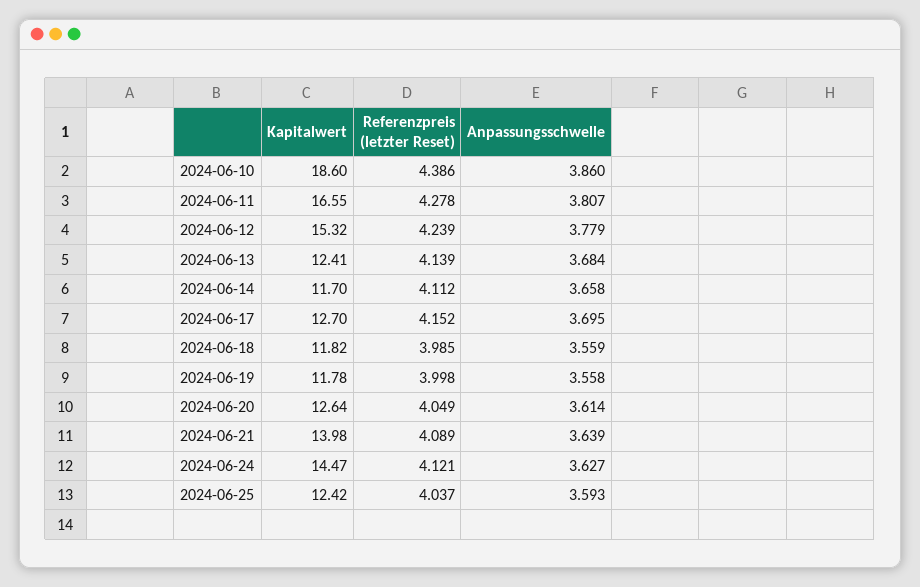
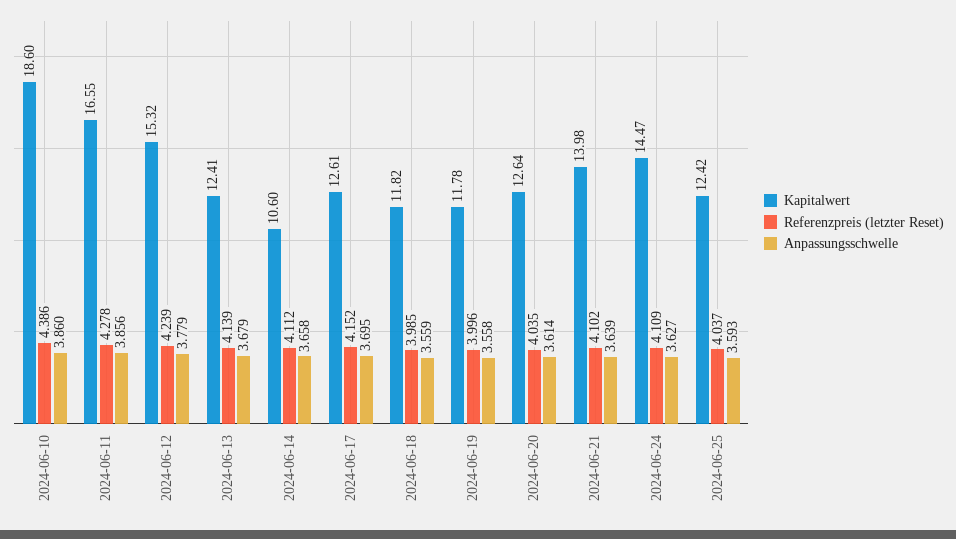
  {
    "Kapitalwert": {
      "2024-06-10": 18.6,
      "2024-06-11": 16.55,
      "2024-06-12": 15.32,
      "2024-06-13": 12.41,
-     "2024-06-14": 11.7,
+     "2024-06-14": 10.6,
-     "2024-06-17": 12.7,
+     "2024-06-17": 12.61,
      "2024-06-18": 11.82,
      "2024-06-19": 11.78,
      "2024-06-20": 12.64,
      "2024-06-21": 13.98,
      "2024-06-24": 14.47,
      "2024-06-25": 12.42
    },
    "Referenzpreis (letzter Reset)": {
      "2024-06-10": 4.386,
      "2024-06-11": 4.278,
      "2024-06-12": 4.239,
      "2024-06-13": 4.139,
      "2024-06-14": 4.112,
      "2024-06-17": 4.152,
      "2024-06-18": 3.985,
-     "2024-06-19": 3.998,
+     "2024-06-19": 3.996,
-     "2024-06-20": 4.049,
+     "2024-06-20": 4.035,
-     "2024-06-21": 4.089,
+     "2024-06-21": 4.102,
-     "2024-06-24": 4.121,
+     "2024-06-24": 4.109,
      "2024-06-25": 4.037
    },
    "Anpassungsschwelle": {
      "2024-06-10": 3.86,
-     "2024-06-11": 3.807,
+     "2024-06-11": 3.856,
      "2024-06-12": 3.779,
-     "2024-06-13": 3.684,
+     "2024-06-13": 3.679,
      "2024-06-14": 3.658,
      "2024-06-17": 3.695,
      "2024-06-18": 3.559,
      "2024-06-19": 3.558,
      "2024-06-20": 3.614,
      "2024-06-21": 3.639,
      "2024-06-24": 3.627,
      "2024-06-25": 3.593
    }
  }

